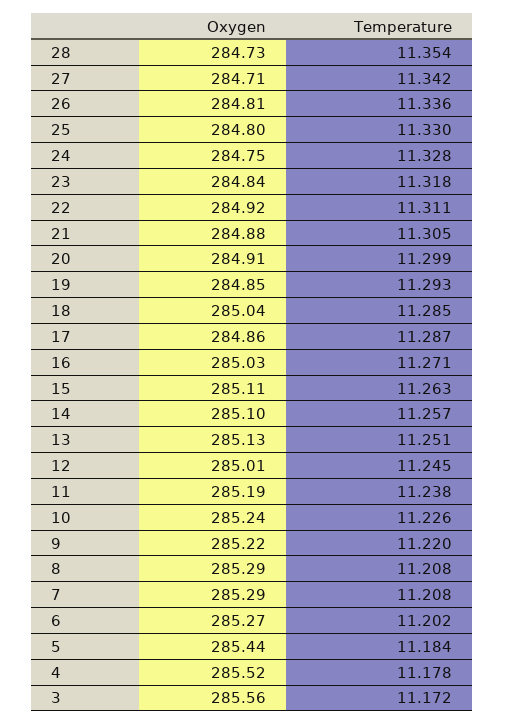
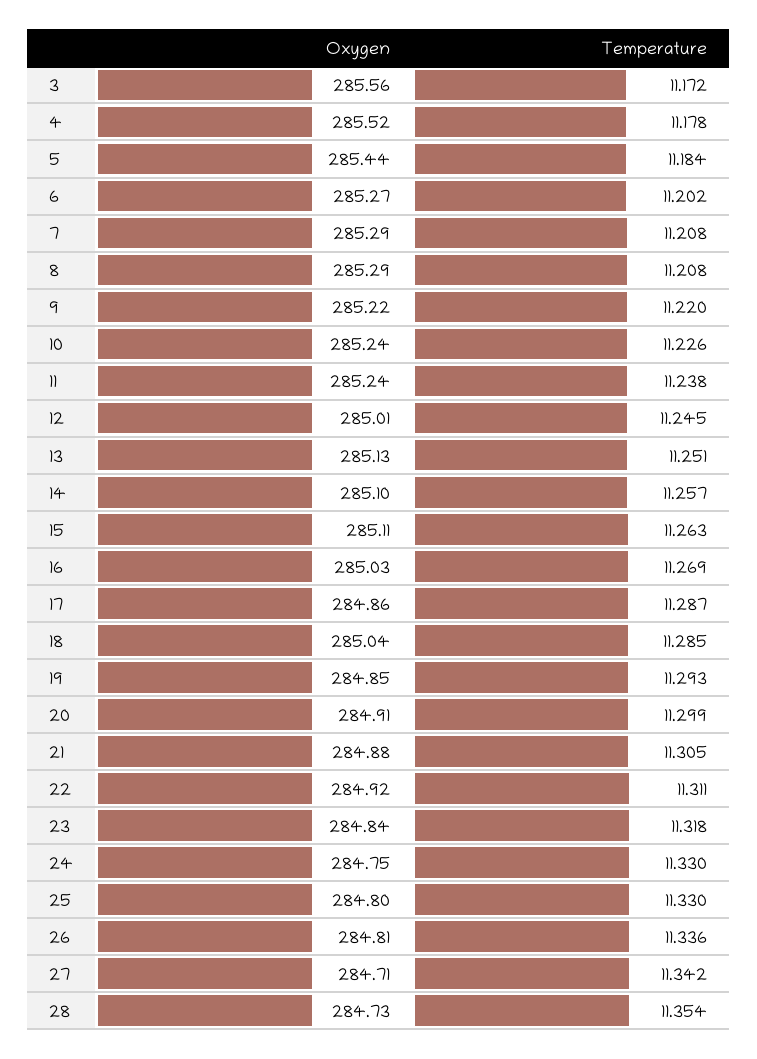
  {
    "Oxygen": {
      "28": 284.73,
      "27": 284.71,
      "26": 284.81,
      "25": 284.8,
      "24": 284.75,
      "23": 284.84,
      "22": 284.92,
      "21": 284.88,
      "20": 284.91,
      "19": 284.85,
      "18": 285.04,
      "17": 284.86,
      "16": 285.03,
      "15": 285.11,
      "14": 285.1,
      "13": 285.13,
      "12": 285.01,
-     "11": 285.19,
+     "11": 285.24,
      "10": 285.24,
      "9": 285.22,
      "8": 285.29,
      "7": 285.29,
      "6": 285.27,
      "5": 285.44,
      "4": 285.52,
      "3": 285.56
    },
    "Temperature": {
      "28": 11.354,
      "27": 11.342,
      "26": 11.336,
      "25": 11.33,
-     "24": 11.328,
+     "24": 11.33,
      "23": 11.318,
      "22": 11.311,
      "21": 11.305,
      "20": 11.299,
      "19": 11.293,
      "18": 11.285,
      "17": 11.287,
-     "16": 11.271,
+     "16": 11.269,
      "15": 11.263,
      "14": 11.257,
      "13": 11.251,
      "12": 11.245,
      "11": 11.238,
      "10": 11.226,
      "9": 11.22,
      "8": 11.208,
      "7": 11.208,
      "6": 11.202,
      "5": 11.184,
      "4": 11.178,
      "3": 11.172
    }
  }

